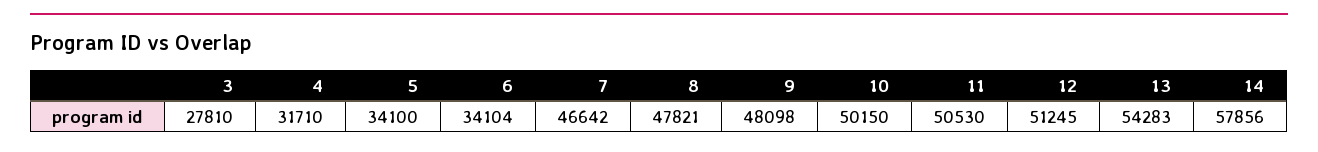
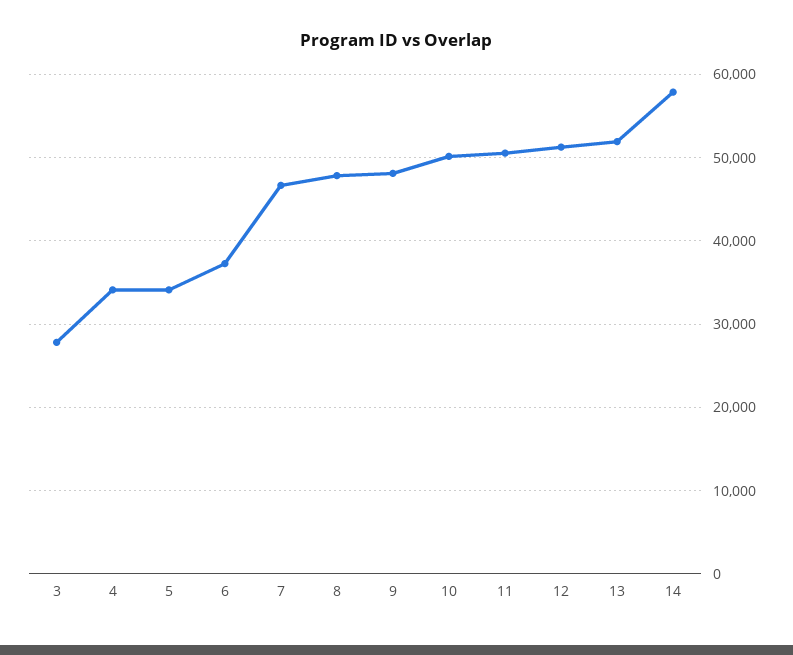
  {
    "3": 27810,
-   "4": 31710,
+   "4": 34000,
    "5": 34100,
-   "6": 34104,
+   "6": 37000,
    "7": 46642,
    "8": 47821,
    "9": 48098,
    "10": 50150,
    "11": 50530,
    "12": 51245,
-   "13": 54283,
+   "13": 52000,
    "14": 57856
  }

